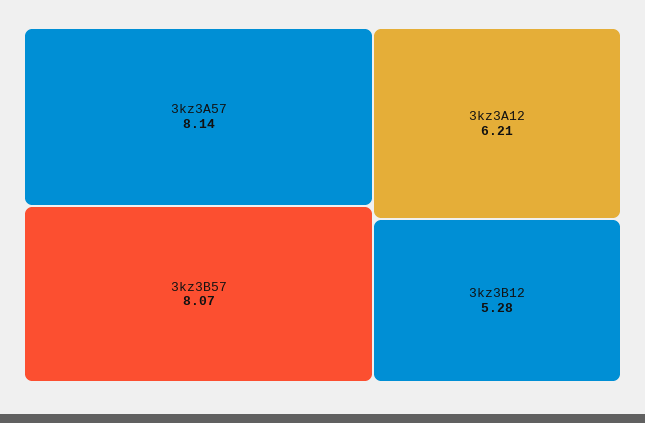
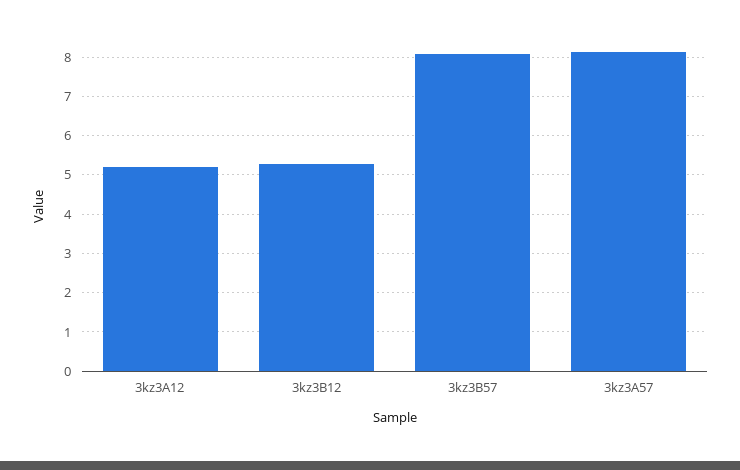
  {
    "3kz3A57": 8.14,
    "3kz3B57": 8.07,
-   "3kz3A12": 6.21,
+   "3kz3A12": 5.2,
    "3kz3B12": 5.28
  }

